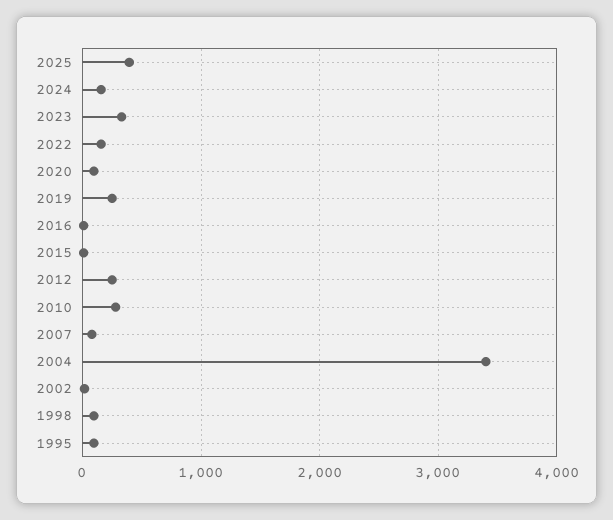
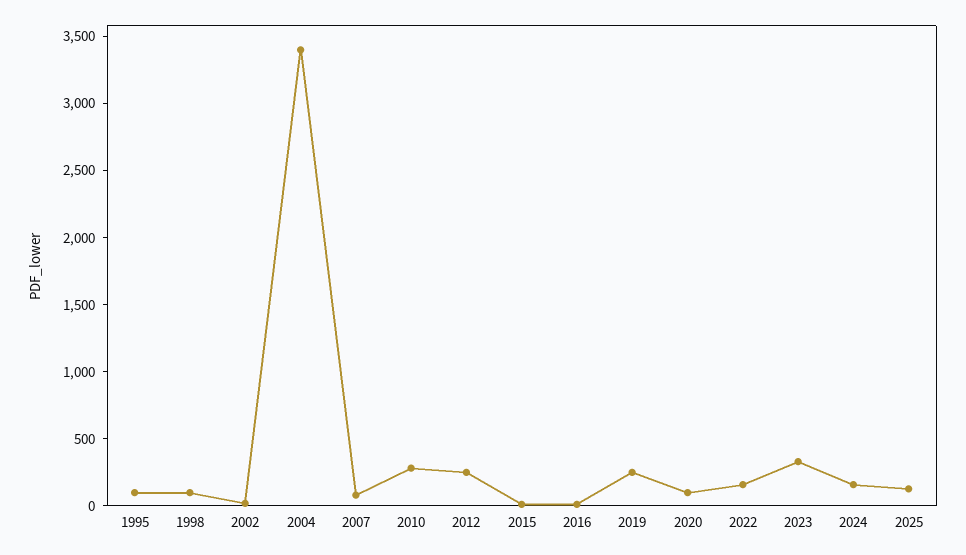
  {
-   "2025": 400,
+   "2025": 100,
    "2024": 200,
    "2023": 300,
    "2022": 200,
    "2020": 100,
    "2019": 300,
    "2016": 0,
    "2015": 0,
    "2012": 300,
    "2010": 300,
    "2007": 100,
    "2004": 3400,
    "2002": 0,
    "1998": 100,
    "1995": 100
  }

